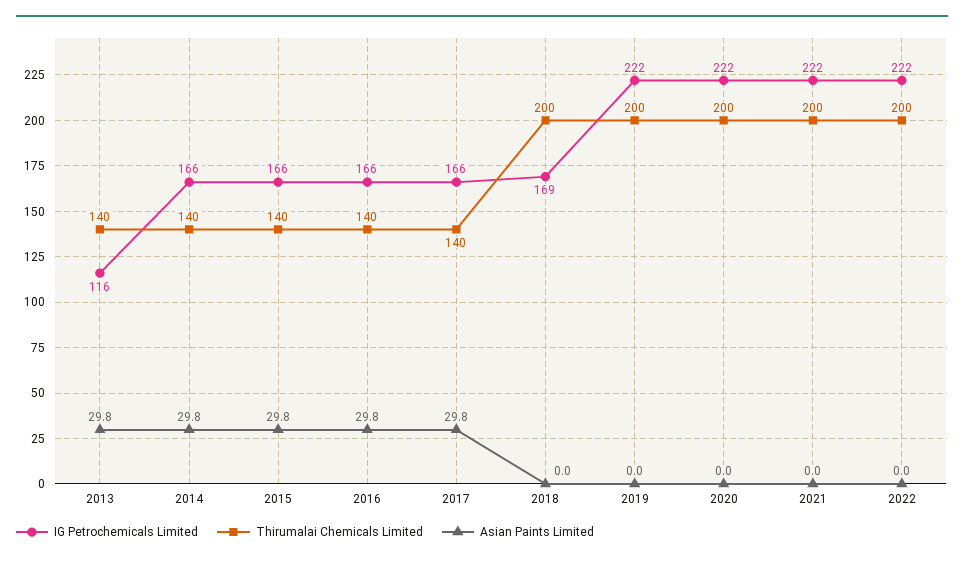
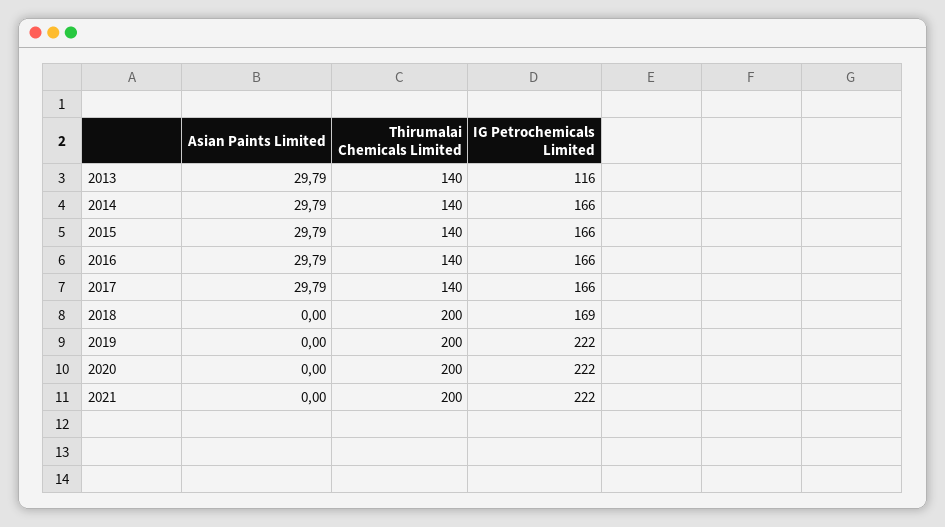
  {
    "IG Petrochemicals Limited": {
      "2013": 116,
      "2014": 166,
      "2015": 166,
      "2016": 166,
      "2017": 166,
      "2018": 169,
      "2019": 222,
      "2020": 222,
-     "2021": 222,
+     "2021": 222
-     "2022": 222
    },
    "Thirumalai Chemicals Limited": {
      "2013": 140,
      "2014": 140,
      "2015": 140,
      "2016": 140,
      "2017": 140,
      "2018": 200,
      "2019": 200,
      "2020": 200,
-     "2021": 200,
+     "2021": 200
-     "2022": 200
    },
    "Asian Paints Limited": {
      "2013": 29.79,
      "2014": 29.79,
      "2015": 29.79,
      "2016": 29.79,
      "2017": 29.79,
      "2018": 0,
      "2019": 0,
      "2020": 0,
-     "2021": 0,
+     "2021": 0
-     "2022": 0
    }
  }

